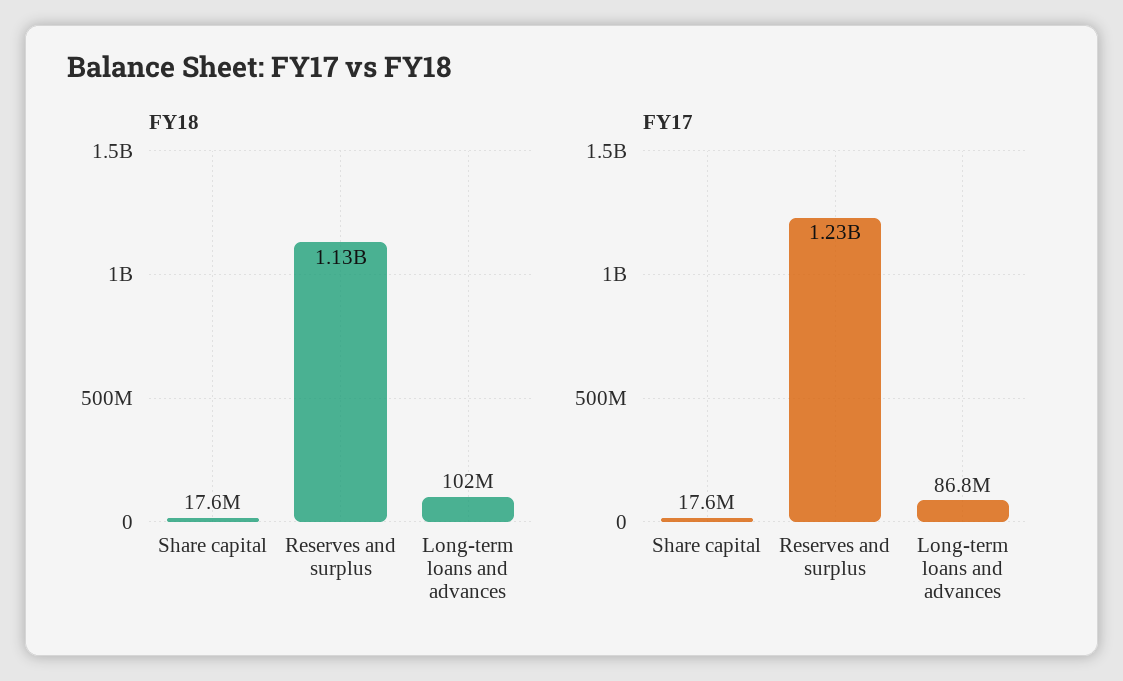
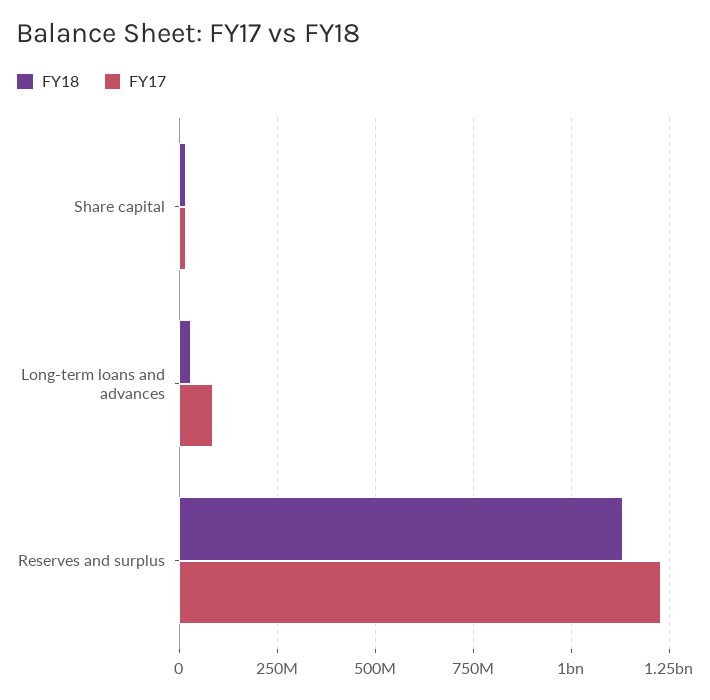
  {
    "FY18": {
      "Share capital": 17600000,
      "Reserves and surplus": 1130000000,
-     "Long-term loans and advances": 102000000
+     "Long-term loans and advances": 25000000
    },
    "FY17": {
      "Share capital": 17600000,
      "Reserves and surplus": 1230000000,
      "Long-term loans and advances": 86800000
    }
  }

